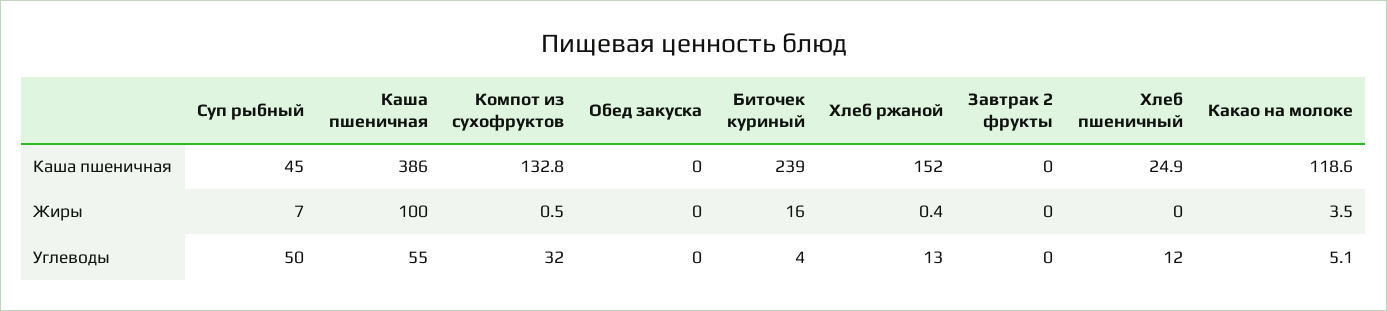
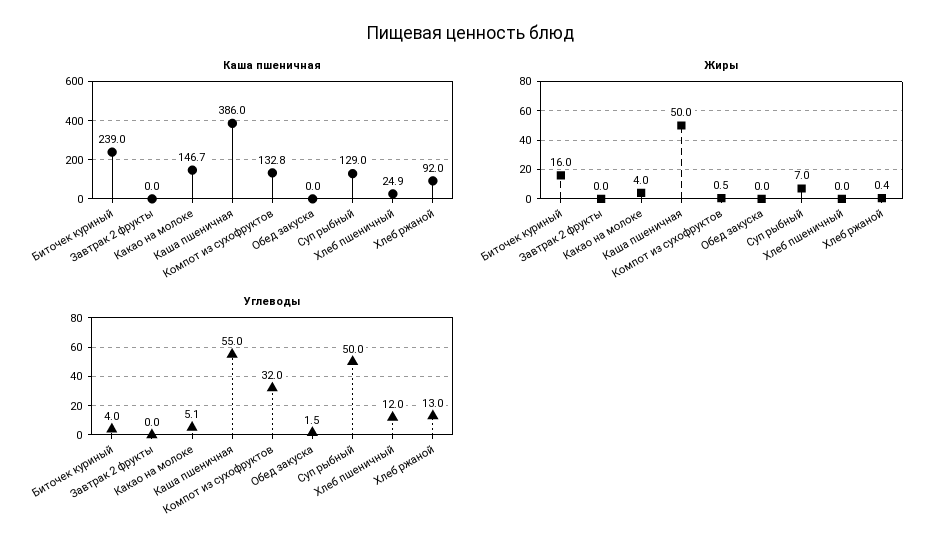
  {
    "Каша пшеничная": {
-     "Суп рыбный": 45,
+     "Суп рыбный": 129,
      "Каша пшеничная": 386,
      "Компот из сухофруктов": 132.8,
      "Обед закуска": 0,
      "Биточек куриный": 239,
-     "Хлеб ржаной": 152,
+     "Хлеб ржаной": 92,
      "Завтрак 2 фрукты": 0,
      "Хлеб пшеничный": 24.9,
-     "Какао на молоке": 118.6
+     "Какао на молоке": 146.7
    },
    "Жиры": {
      "Суп рыбный": 7,
-     "Каша пшеничная": 100,
+     "Каша пшеничная": 50,
      "Компот из сухофруктов": 0.5,
      "Обед закуска": 0,
      "Биточек куриный": 16,
      "Хлеб ржаной": 0.4,
      "Завтрак 2 фрукты": 0,
      "Хлеб пшеничный": 0,
-     "Какао на молоке": 3.5
+     "Какао на молоке": 4
    },
    "Углеводы": {
      "Суп рыбный": 50,
      "Каша пшеничная": 55,
      "Компот из сухофруктов": 32,
-     "Обед закуска": 0,
+     "Обед закуска": 1.5,
      "Биточек куриный": 4,
      "Хлеб ржаной": 13,
      "Завтрак 2 фрукты": 0,
      "Хлеб пшеничный": 12,
      "Какао на молоке": 5.1
    }
  }

